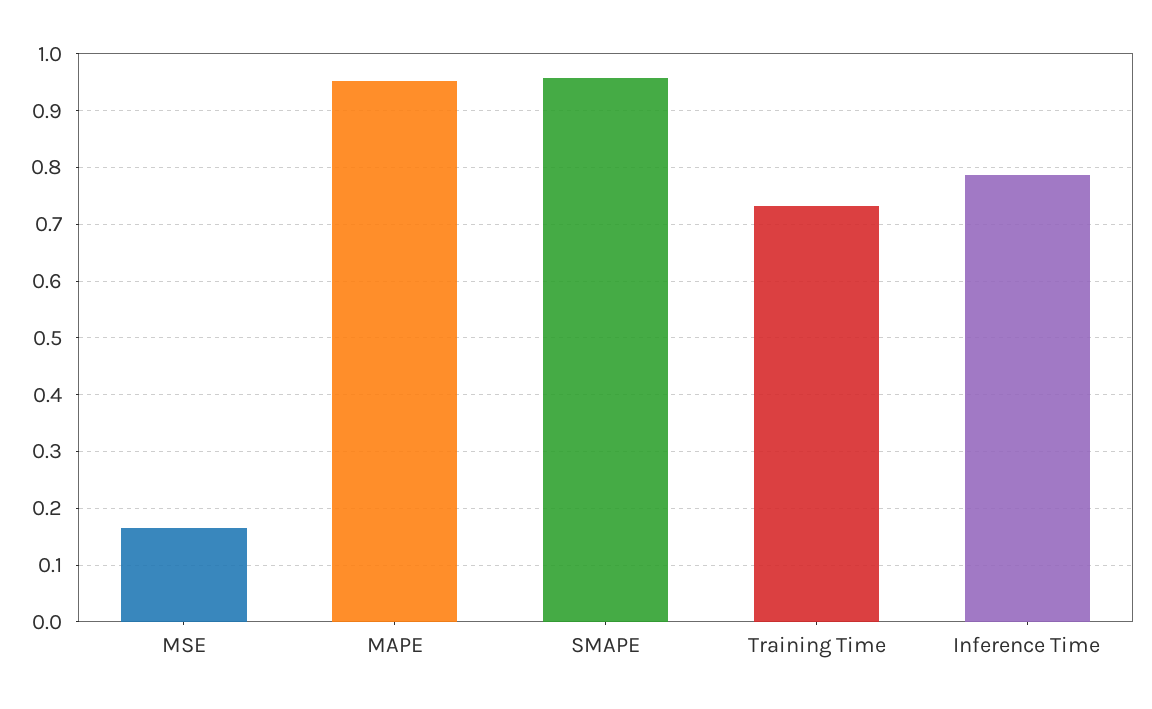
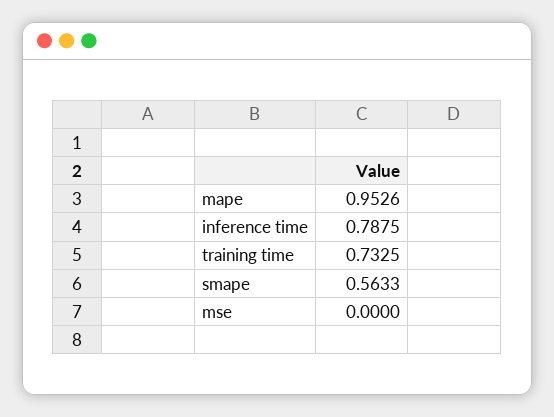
  {
-   "MSE": 0.16,
+   "MSE": 0,
    "MAPE": 0.9526,
-   "SMAPE": 0.96,
+   "SMAPE": 0.5633,
    "Training Time": 0.7325,
    "Inference Time": 0.7875
  }

